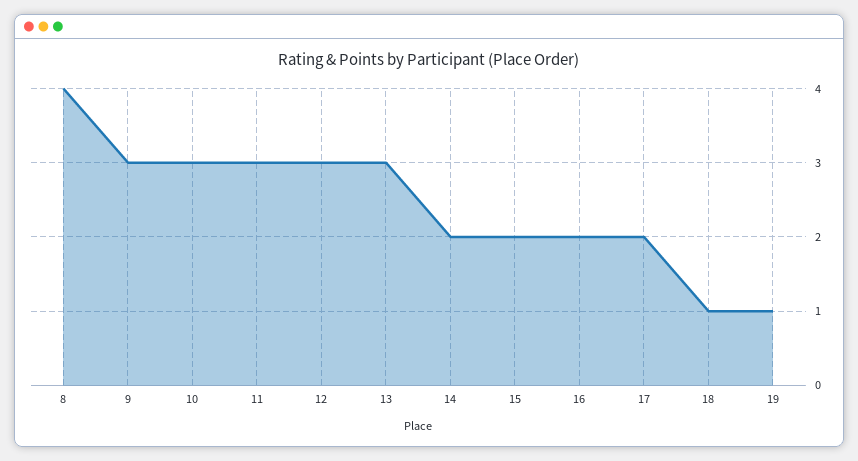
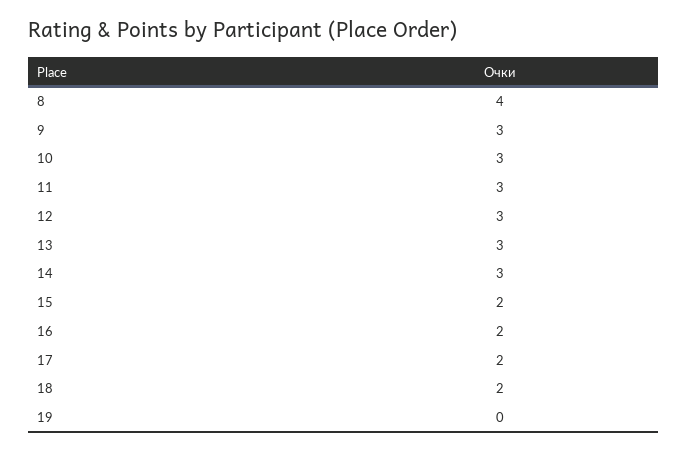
  {
    "8": 4,
    "9": 3,
    "10": 3,
    "11": 3,
    "12": 3,
    "13": 3,
-   "14": 2,
+   "14": 3,
    "15": 2,
    "16": 2,
    "17": 2,
-   "18": 1,
+   "18": 2,
-   "19": 1
+   "19": 0
  }

